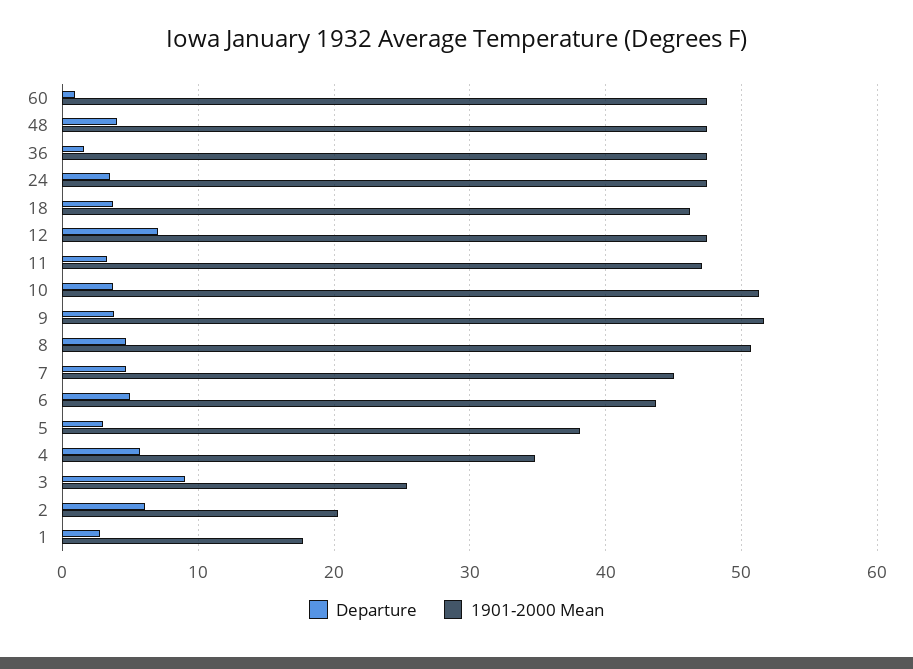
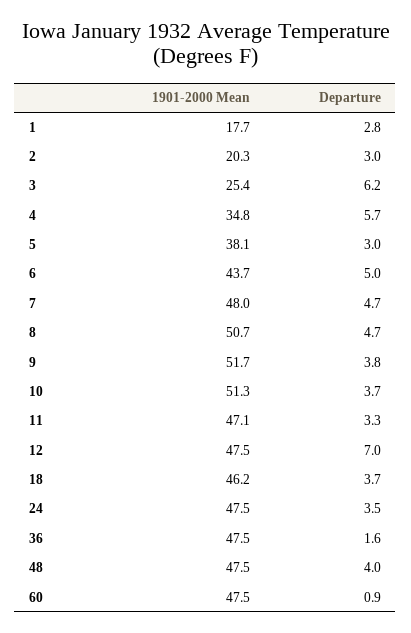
  {
    "Departure": {
      "60": 0.9,
      "48": 4,
      "36": 1.6,
      "24": 3.5,
      "18": 3.7,
      "12": 7,
      "11": 3.3,
      "10": 3.7,
      "9": 3.8,
      "8": 4.7,
      "7": 4.7,
      "6": 5,
      "5": 3,
      "4": 5.7,
-     "3": 9,
+     "3": 6.2,
-     "2": 6,
+     "2": 3,
      "1": 2.8
    },
    "1901-2000 Mean": {
      "60": 47.5,
      "48": 47.5,
      "36": 47.5,
      "24": 47.5,
      "18": 46.2,
      "12": 47.5,
      "11": 47.1,
      "10": 51.3,
      "9": 51.7,
      "8": 50.7,
-     "7": 45,
+     "7": 48,
      "6": 43.7,
      "5": 38.1,
      "4": 34.8,
      "3": 25.4,
      "2": 20.3,
      "1": 17.7
    }
  }

